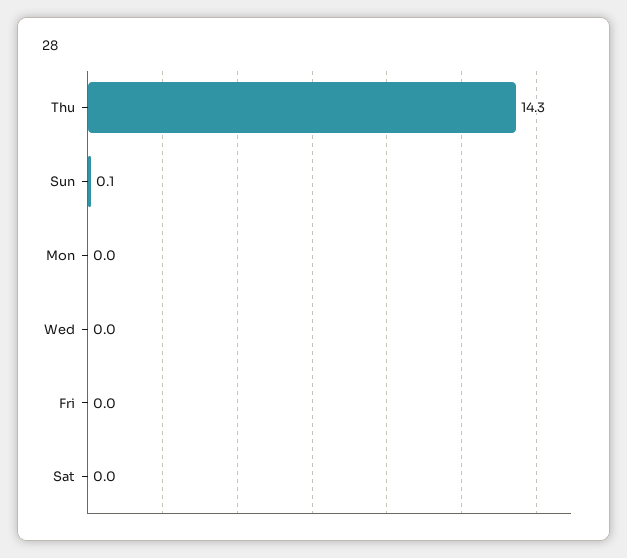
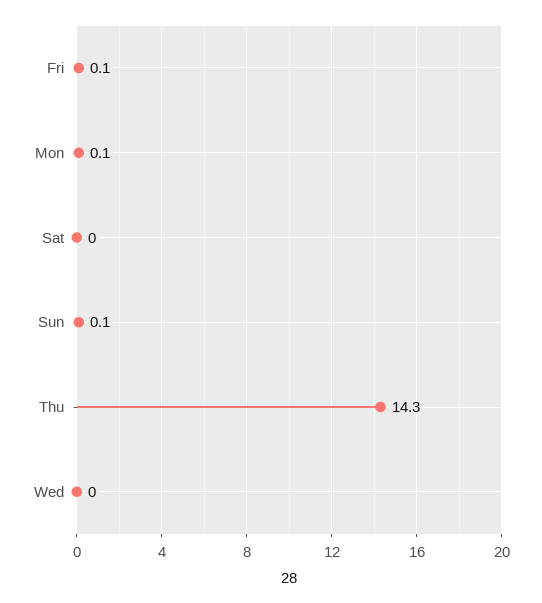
  {
    "Thu": 14.3,
    "Sun": 0.1,
-   "Mon": 0,
+   "Mon": 0.1,
    "Wed": 0,
-   "Fri": 0,
+   "Fri": 0.1,
    "Sat": 0
  }

